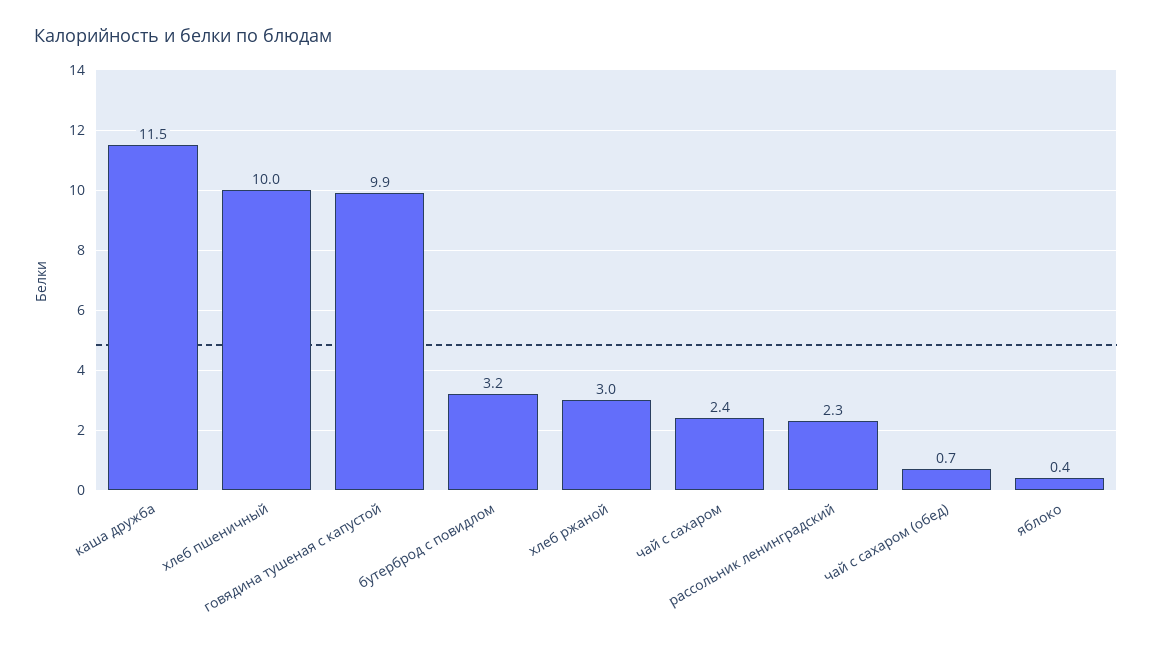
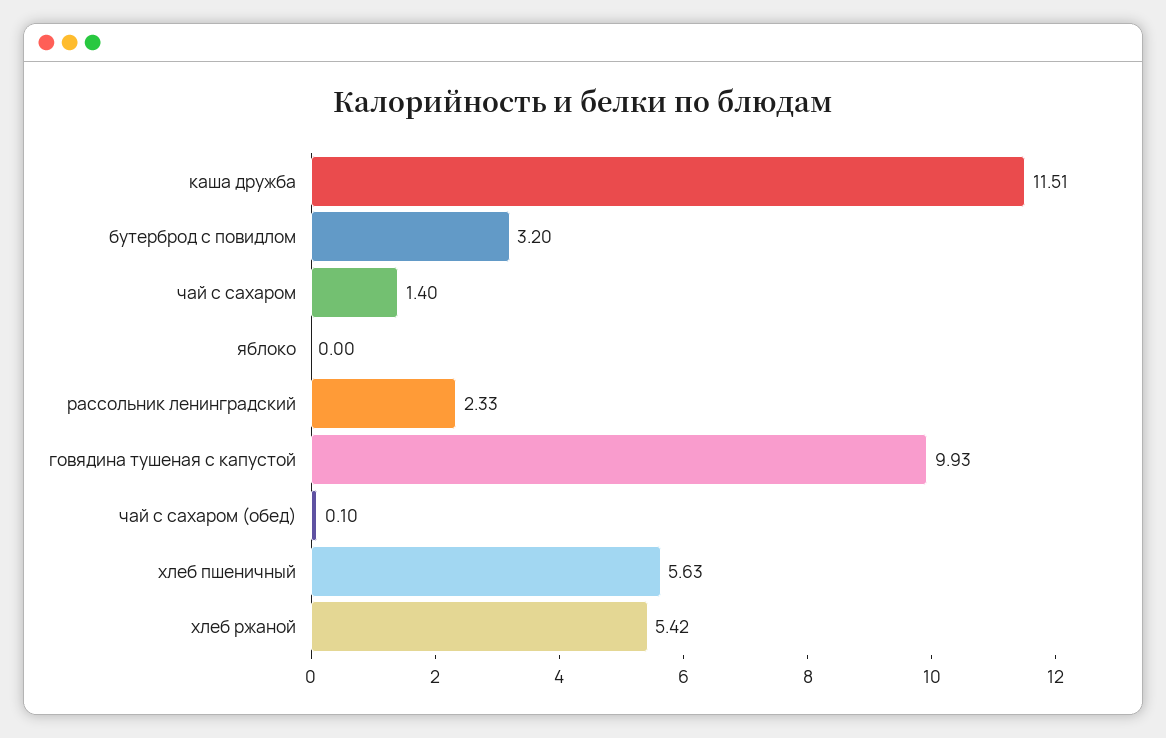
  {
    "каша дружба": 11.51,
-   "хлеб пшеничный": 10,
+   "хлеб пшеничный": 5.63,
    "говядина тушеная с капустой": 9.93,
    "бутерброд с повидлом": 3.2,
-   "хлеб ржаной": 3,
+   "хлеб ржаной": 5.42,
-   "чай с сахаром": 2.4,
+   "чай с сахаром": 1.4,
    "рассольник ленинградский": 2.33,
-   "чай с сахаром (обед)": 0.7,
+   "чай с сахаром (обед)": 0.1,
-   "яблоко": 0.4
+   "яблоко": 0
  }

